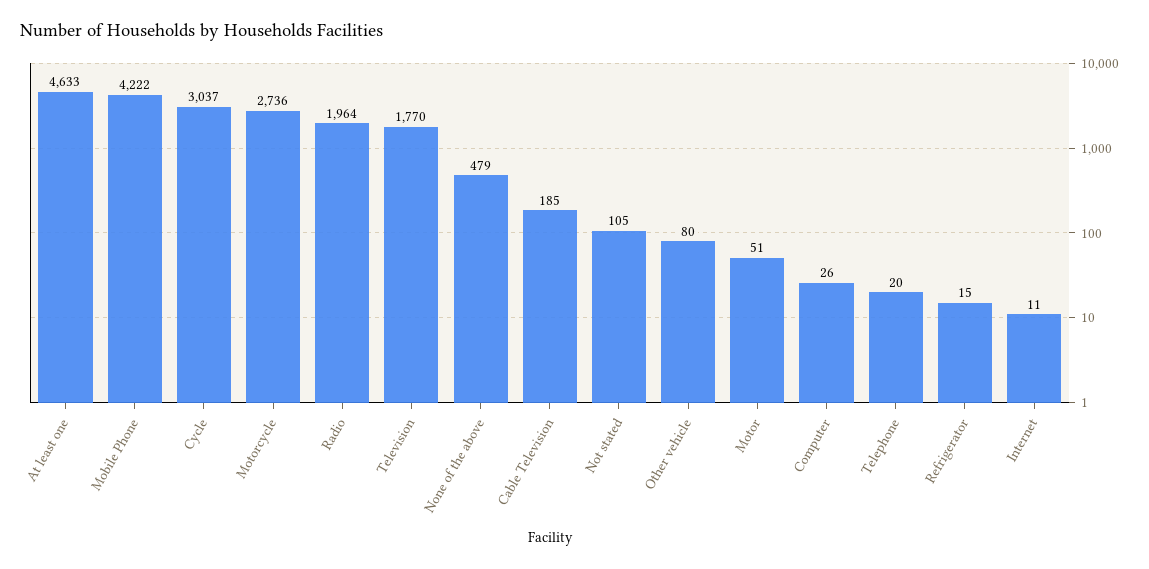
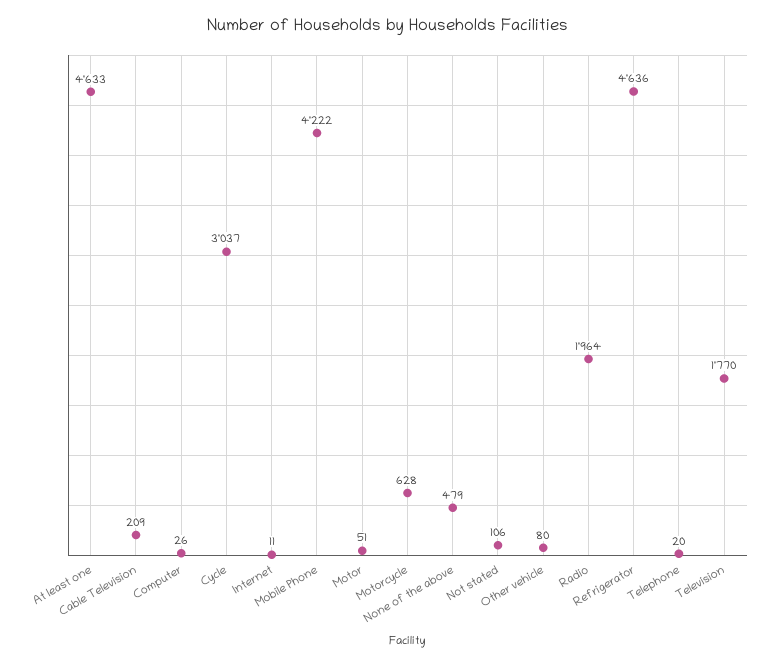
  {
    "At least one": 4633,
    "Mobile Phone": 4222,
    "Cycle": 3037,
-   "Motorcycle": 2736,
+   "Motorcycle": 628,
    "Radio": 1964,
    "Television": 1770,
    "None of the above": 479,
-   "Cable Television": 185,
+   "Cable Television": 209,
-   "Not stated": 105,
+   "Not stated": 106,
    "Other vehicle": 80,
    "Motor": 51,
    "Computer": 26,
    "Telephone": 20,
-   "Refrigerator": 15,
+   "Refrigerator": 4636,
    "Internet": 11
  }

